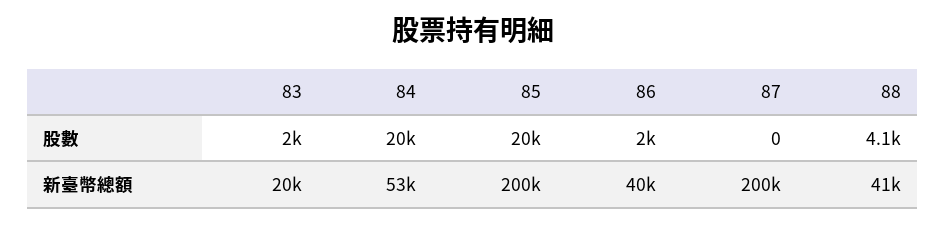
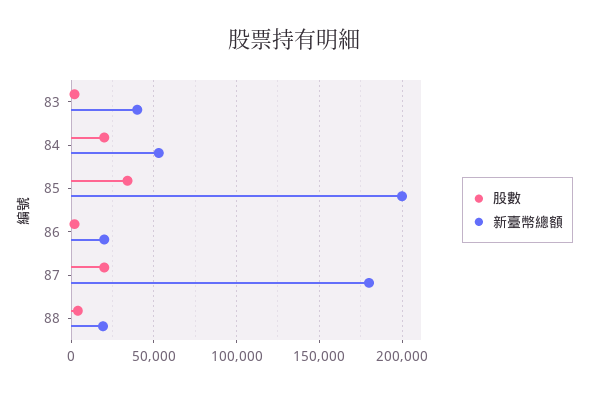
  {
    "股數": {
      "83": 2000,
      "84": 20000,
-     "85": 20000,
+     "85": 35000,
      "86": 2000,
-     "87": 0,
+     "87": 20000,
      "88": 4100
    },
    "新臺幣總額": {
-     "83": 20000,
+     "83": 40000,
      "84": 53000,
      "85": 200000,
-     "86": 40000,
+     "86": 20000,
-     "87": 200000,
+     "87": 180000,
-     "88": 41000
+     "88": 20000
    }
  }

